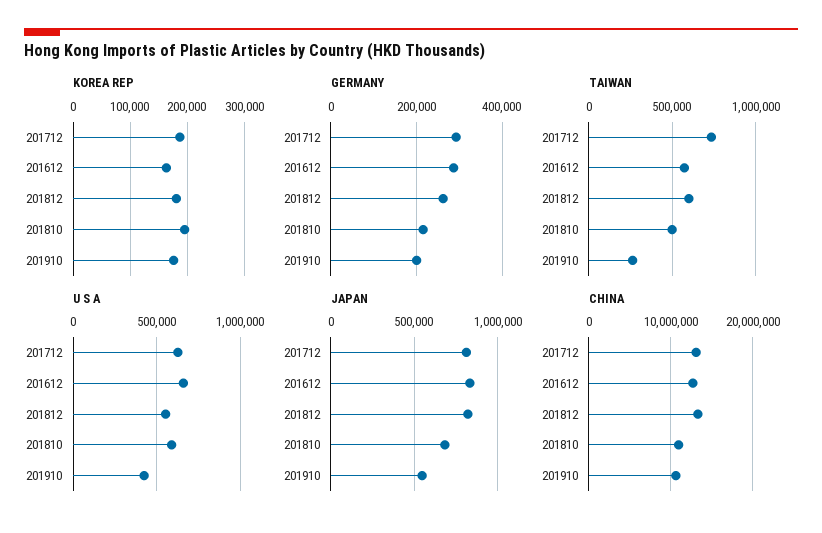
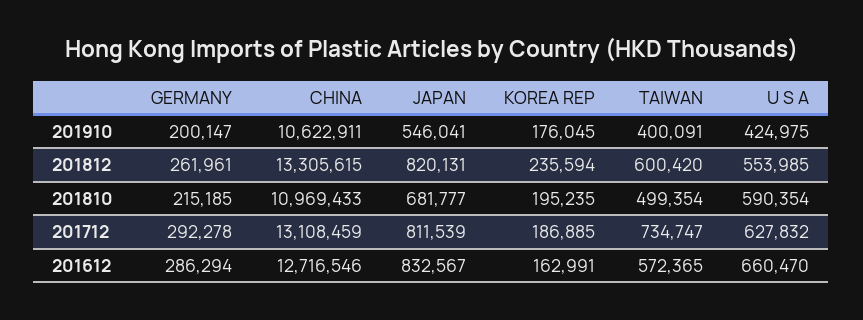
  {
    "KOREA REP": {
      "201712": 186885,
      "201612": 162991,
-     "201812": 180000,
+     "201812": 235594,
      "201810": 195235,
      "201910": 176045
    },
    "GERMANY": {
      "201712": 292278,
      "201612": 286294,
      "201812": 261961,
      "201810": 215185,
      "201910": 200147
    },
    "TAIWAN": {
      "201712": 734747,
      "201612": 572365,
      "201812": 600420,
      "201810": 499354,
-     "201910": 250000
+     "201910": 400091
    },
    "U S A": {
      "201712": 627832,
      "201612": 660470,
      "201812": 553985,
      "201810": 590354,
      "201910": 424975
    },
    "JAPAN": {
      "201712": 811539,
      "201612": 832567,
      "201812": 820131,
      "201810": 681777,
      "201910": 546041
    },
    "CHINA": {
      "201712": 13108459,
      "201612": 12716546,
      "201812": 13305615,
      "201810": 10969433,
      "201910": 10622911
    }
  }

